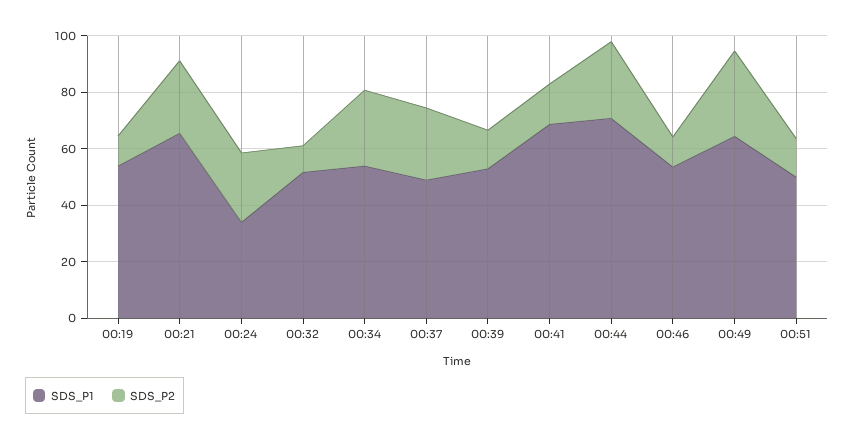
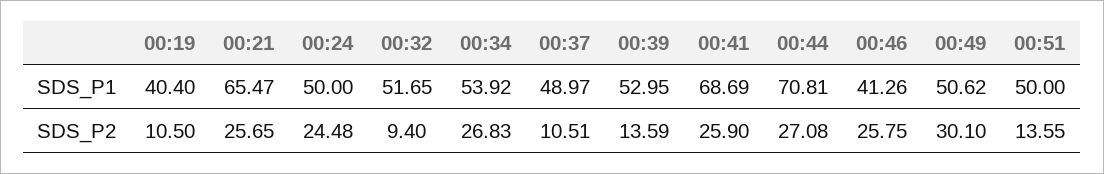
  {
    "SDS_P1": {
-     "00:19": 55,
+     "00:19": 40.4,
      "00:21": 65.47,
-     "00:24": 35,
+     "00:24": 50,
      "00:32": 51.65,
      "00:34": 53.92,
      "00:37": 48.97,
      "00:39": 52.95,
      "00:41": 68.69,
      "00:44": 70.81,
-     "00:46": 55,
+     "00:46": 41.26,
-     "00:49": 65,
+     "00:49": 50.62,
      "00:51": 50
    },
    "SDS_P2": {
      "00:19": 10.5,
      "00:21": 25.65,
      "00:24": 24.48,
      "00:32": 9.4,
      "00:34": 26.83,
-     "00:37": 25,
+     "00:37": 10.51,
      "00:39": 13.59,
-     "00:41": 15,
+     "00:41": 25.9,
      "00:44": 27.08,
-     "00:46": 10,
+     "00:46": 25.75,
      "00:49": 30.1,
      "00:51": 13.55
    }
  }

